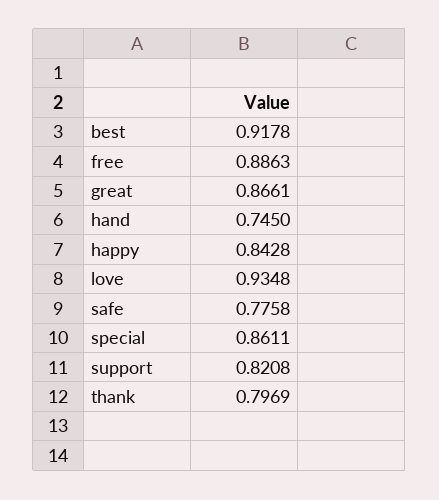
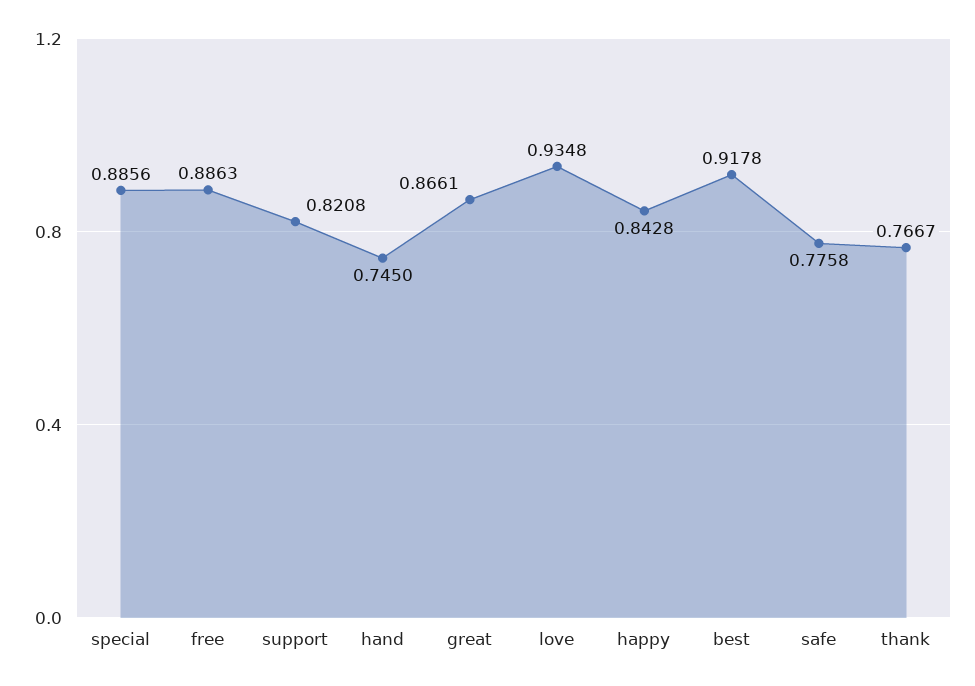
  {
    "best": 0.9178,
    "free": 0.8863,
    "great": 0.8661,
    "hand": 0.745,
    "happy": 0.8428,
    "love": 0.9348,
    "safe": 0.7758,
-   "special": 0.8611,
+   "special": 0.8856,
    "support": 0.8208,
-   "thank": 0.7969
+   "thank": 0.7667
  }

